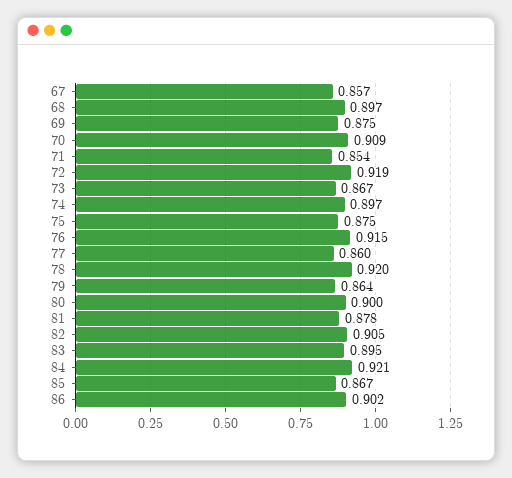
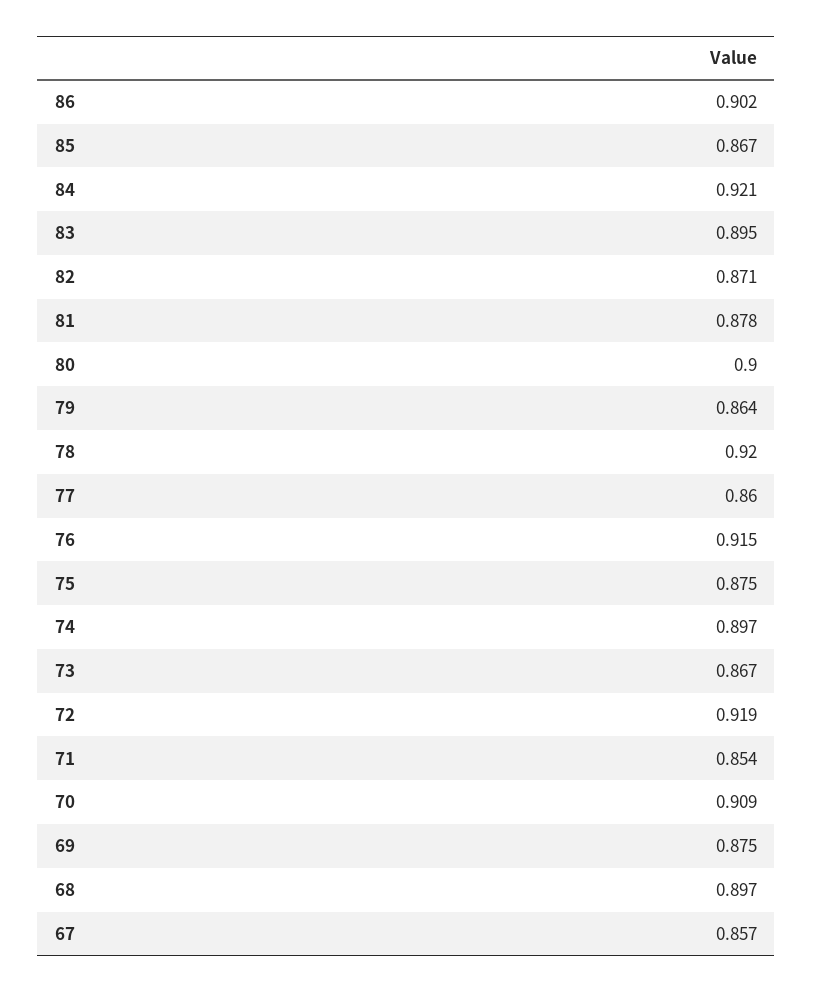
  {
    "67": 0.857,
    "68": 0.897,
    "69": 0.875,
    "70": 0.909,
    "71": 0.854,
    "72": 0.919,
    "73": 0.867,
    "74": 0.897,
    "75": 0.875,
    "76": 0.915,
    "77": 0.86,
    "78": 0.92,
    "79": 0.864,
    "80": 0.9,
    "81": 0.878,
-   "82": 0.905,
+   "82": 0.871,
    "83": 0.895,
    "84": 0.921,
    "85": 0.867,
    "86": 0.902
  }

